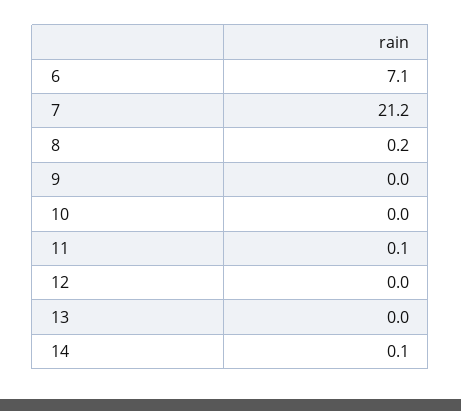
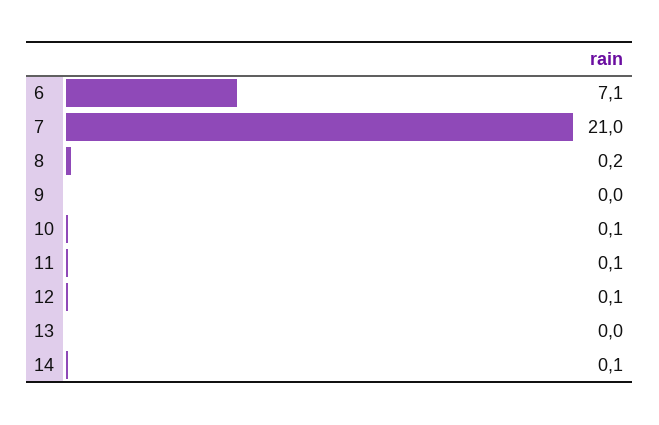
  {
    "6": 7.1,
-   "7": 21.2,
+   "7": 21,
    "8": 0.2,
    "9": 0,
-   "10": 0,
+   "10": 0.1,
    "11": 0.1,
-   "12": 0,
+   "12": 0.1,
    "13": 0,
    "14": 0.1
  }

